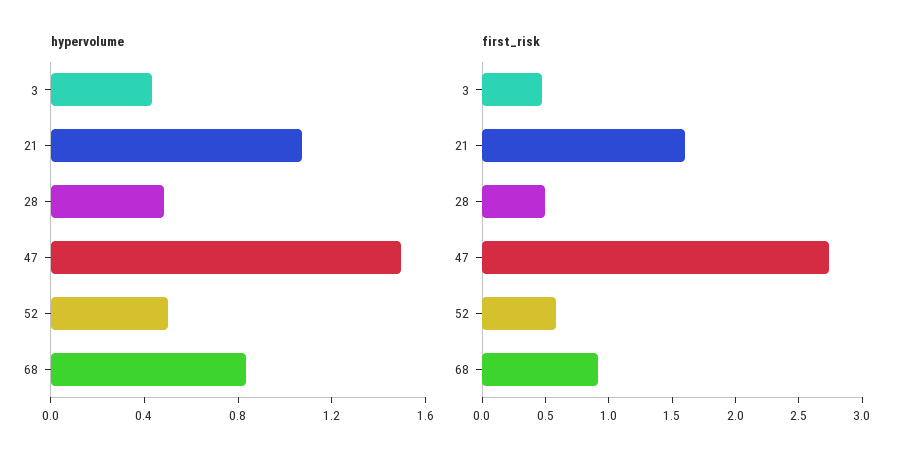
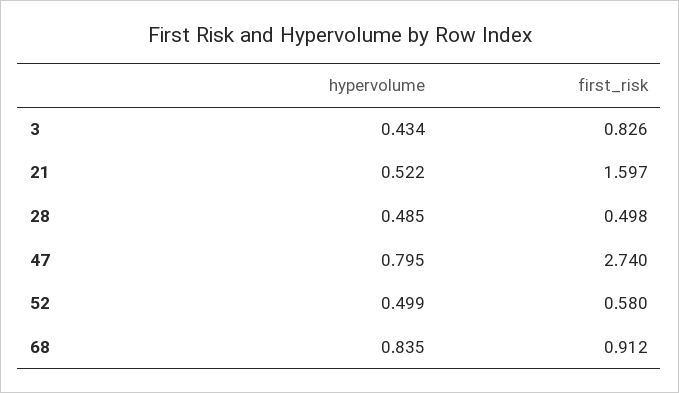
  {
    "hypervolume": {
      "3": 0.434,
-     "21": 1.1,
+     "21": 0.522,
      "28": 0.485,
-     "47": 1.5,
+     "47": 0.795,
      "52": 0.499,
      "68": 0.835
    },
    "first_risk": {
-     "3": 0.5,
+     "3": 0.826,
      "21": 1.597,
      "28": 0.498,
      "47": 2.74,
      "52": 0.58,
      "68": 0.912
    }
  }

